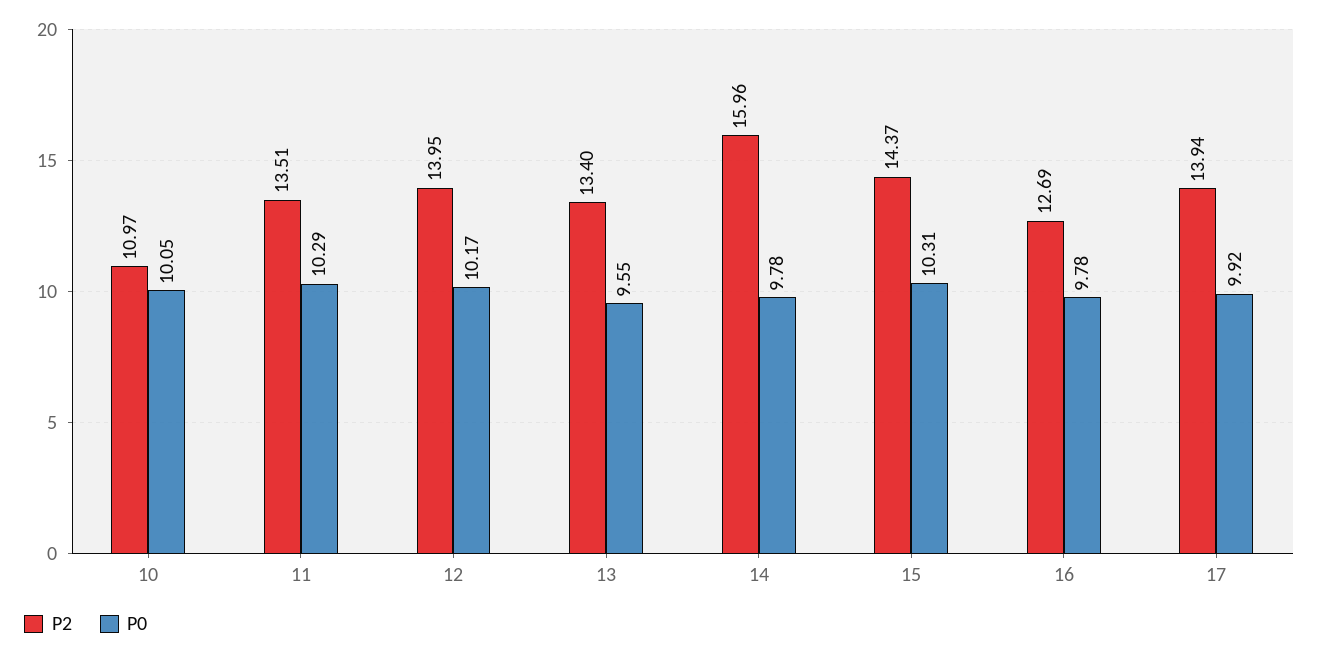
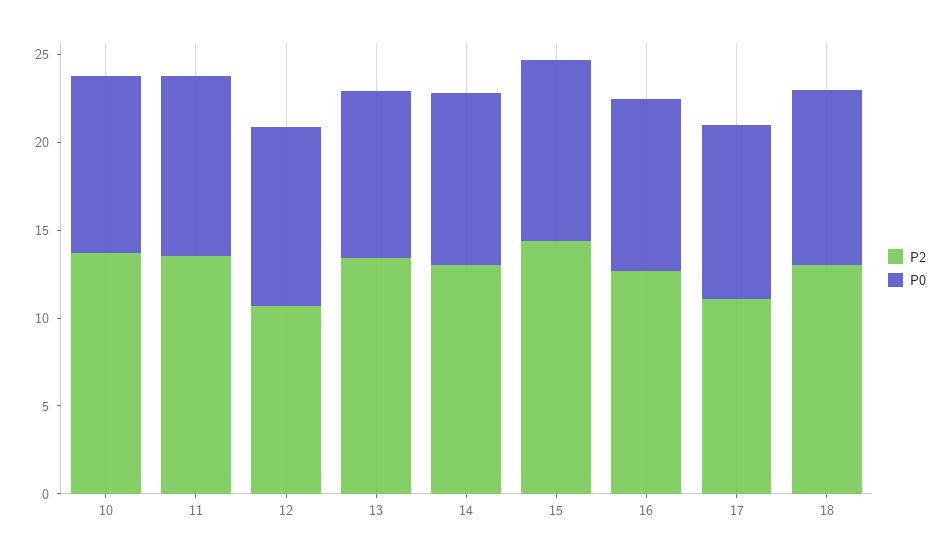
  {
    "P2": {
-     "10": 10.97,
+     "10": 14,
      "11": 13.51,
-     "12": 13.95,
+     "12": 11,
      "13": 13.4,
-     "14": 15.96,
+     "14": 13,
      "15": 14.37,
      "16": 12.69,
-     "17": 13.94
+     "17": 11,
+     "18": 13
    },
    "P0": {
      "10": 10.05,
      "11": 10.29,
      "12": 10.17,
      "13": 9.55,
      "14": 9.78,
      "15": 10.31,
      "16": 9.78,
-     "17": 9.92
+     "17": 9.92,
+     "18": 10
    }
  }

